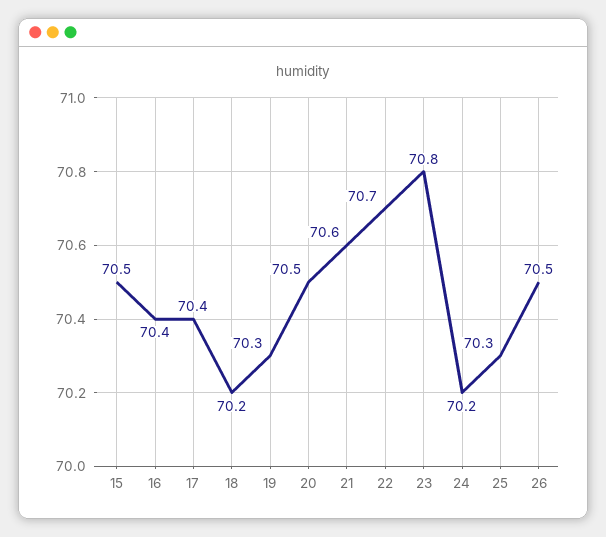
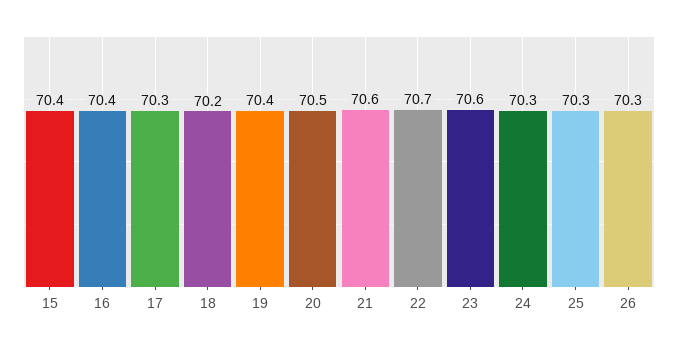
  {
-   "15": 70.5,
+   "15": 70.4,
    "16": 70.4,
-   "17": 70.4,
+   "17": 70.3,
    "18": 70.2,
-   "19": 70.3,
+   "19": 70.4,
    "20": 70.5,
    "21": 70.6,
    "22": 70.7,
-   "23": 70.8,
+   "23": 70.6,
-   "24": 70.2,
+   "24": 70.3,
    "25": 70.3,
-   "26": 70.5
+   "26": 70.3
  }

